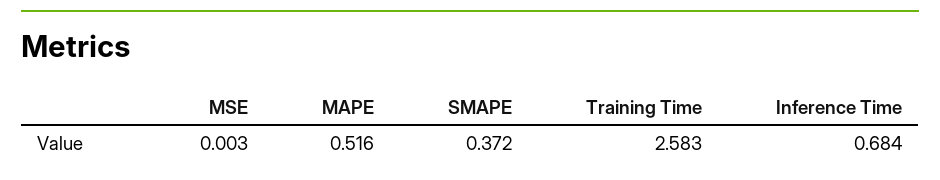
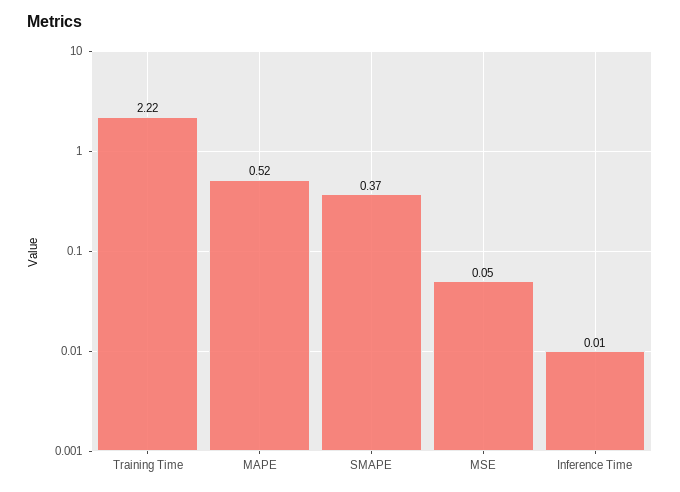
  {
-   "MSE": 0.003,
+   "MSE": 0.05,
    "MAPE": 0.516,
    "SMAPE": 0.372,
-   "Training Time": 2.583,
+   "Training Time": 2.22,
-   "Inference Time": 0.684
+   "Inference Time": 0.01
  }

